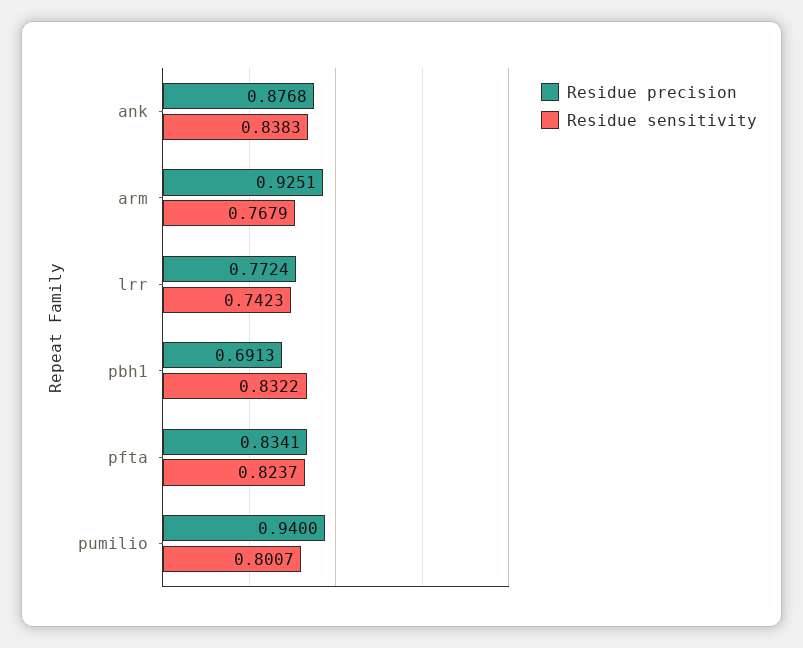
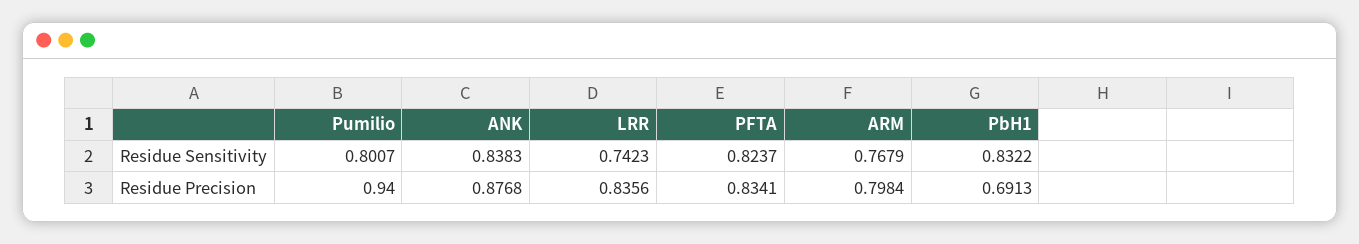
  {
    "Residue precision": {
      "ank": 0.8768,
-     "arm": 0.9251,
+     "arm": 0.7984,
-     "lrr": 0.7724,
+     "lrr": 0.8356,
      "pbh1": 0.6913,
      "pfta": 0.8341,
      "pumilio": 0.94
    },
    "Residue sensitivity": {
      "ank": 0.8383,
      "arm": 0.7679,
      "lrr": 0.7423,
      "pbh1": 0.8322,
      "pfta": 0.8237,
      "pumilio": 0.8007
    }
  }

